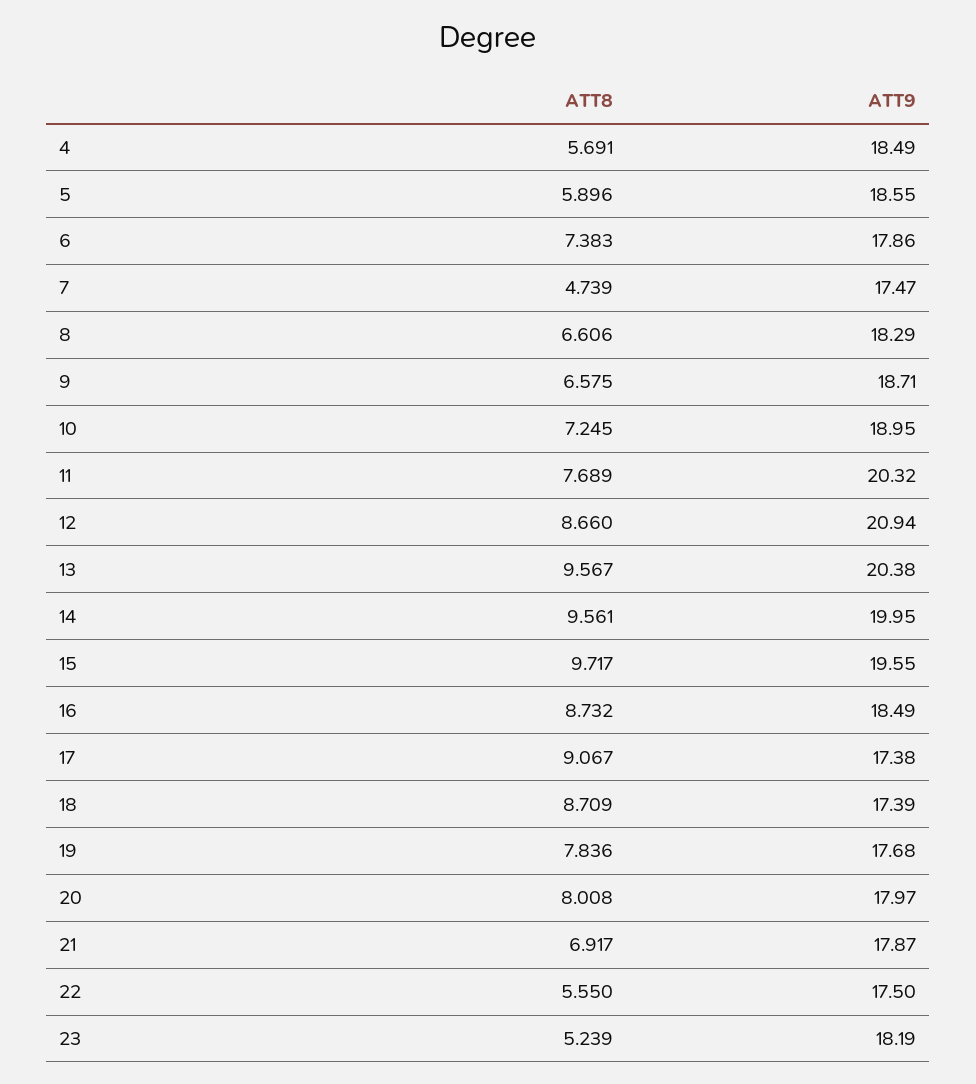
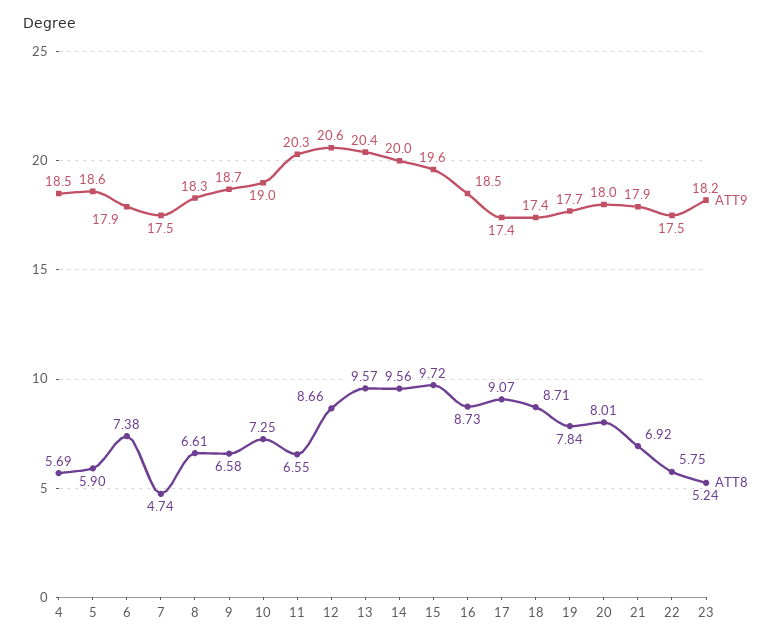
  {
    "ATT8": {
      "4": 5.691,
      "5": 5.896,
      "6": 7.383,
      "7": 4.739,
      "8": 6.606,
      "9": 6.575,
      "10": 7.245,
-     "11": 7.689,
+     "11": 6.55,
      "12": 8.66,
      "13": 9.567,
      "14": 9.561,
      "15": 9.717,
      "16": 8.732,
      "17": 9.067,
      "18": 8.709,
      "19": 7.836,
      "20": 8.008,
      "21": 6.917,
-     "22": 5.55,
+     "22": 5.75,
      "23": 5.239
    },
    "ATT9": {
      "4": 18.49,
      "5": 18.55,
      "6": 17.86,
      "7": 17.47,
      "8": 18.29,
      "9": 18.71,
      "10": 18.95,
      "11": 20.32,
-     "12": 20.94,
+     "12": 20.6,
      "13": 20.38,
      "14": 19.95,
      "15": 19.55,
      "16": 18.49,
      "17": 17.38,
      "18": 17.39,
      "19": 17.68,
      "20": 17.97,
      "21": 17.87,
      "22": 17.5,
      "23": 18.19
    }
  }

